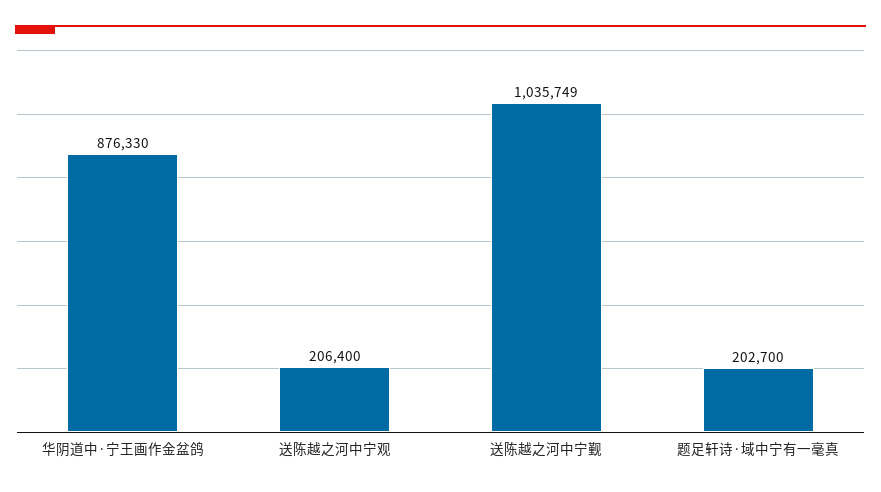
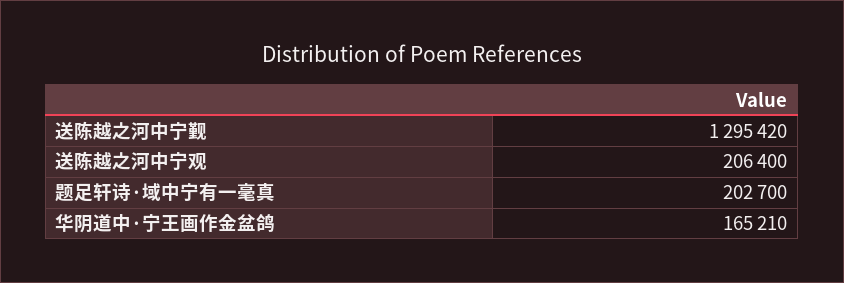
  {
-   "华阴道中·宁王画作金盆鸽": 876330,
+   "华阴道中·宁王画作金盆鸽": 165210,
    "送陈越之河中宁观": 206400,
-   "送陈越之河中宁觐": 1035749,
+   "送陈越之河中宁觐": 1295420,
    "题足轩诗·域中宁有一毫真": 202700
  }

